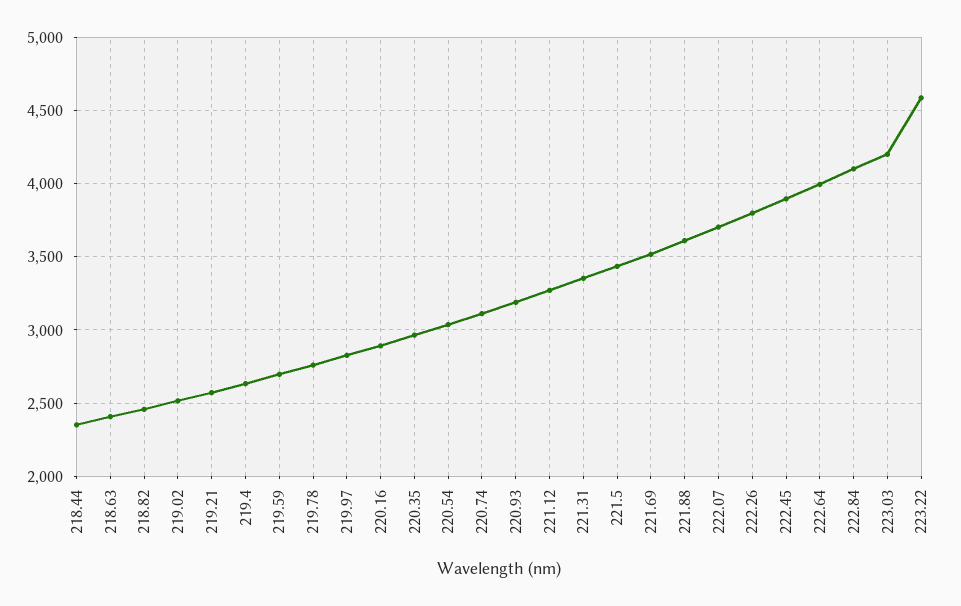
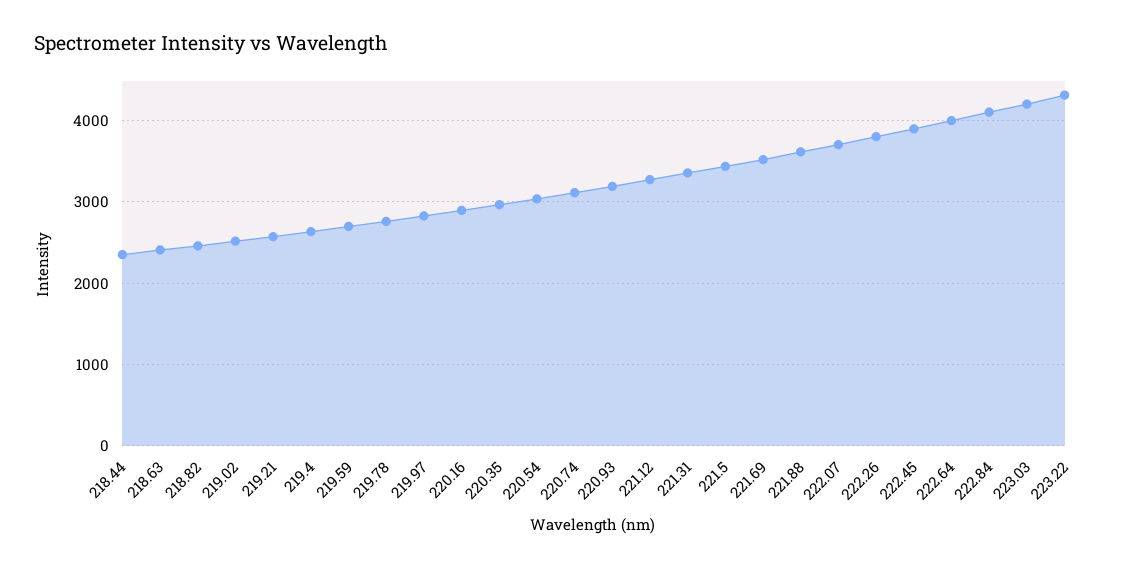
  {
    "218.44": 2350,
    "218.63": 2400,
    "218.82": 2450,
    "219.02": 2500,
    "219.21": 2550,
    "219.4": 2650,
    "219.59": 2700,
    "219.78": 2750,
    "219.97": 2850,
    "220.16": 2900,
    "220.35": 2950,
    "220.54": 3050,
    "220.74": 3100,
    "220.93": 3200,
    "221.12": 3250,
    "221.31": 3350,
    "221.5": 3450,
    "221.69": 3500,
    "221.88": 3600,
    "222.07": 3700,
    "222.26": 3800,
    "222.45": 3900,
    "222.64": 4000,
    "222.84": 4100,
    "223.03": 4200,
-   "223.22": 4600
+   "223.22": 4300
  }

